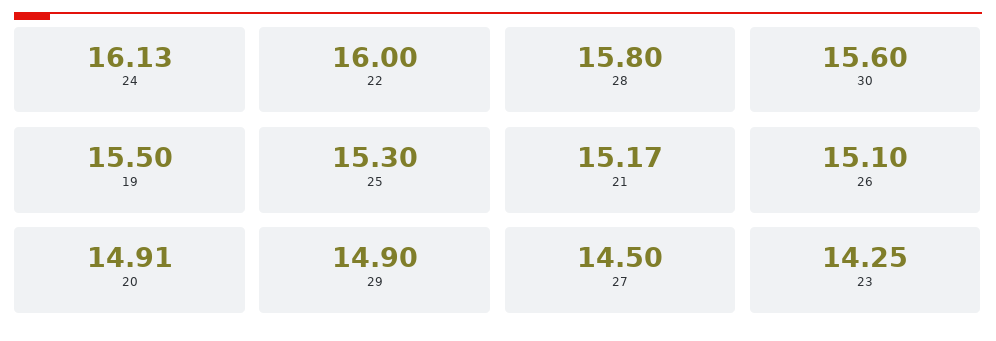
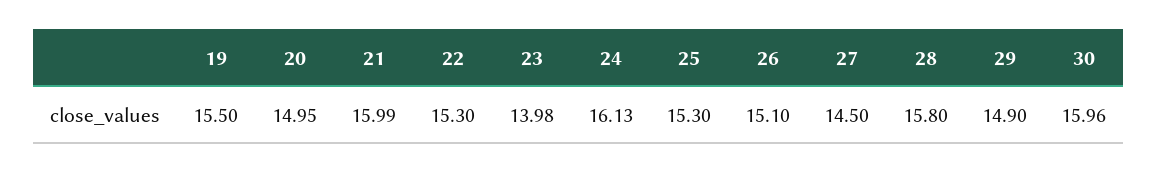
  {
    "24": 16.13,
-   "22": 16,
+   "22": 15.3,
    "28": 15.8,
-   "30": 15.6,
+   "30": 15.96,
    "19": 15.5,
    "25": 15.3,
-   "21": 15.17,
+   "21": 15.99,
    "26": 15.1,
-   "20": 14.91,
+   "20": 14.95,
    "29": 14.9,
    "27": 14.5,
-   "23": 14.25
+   "23": 13.98
  }

